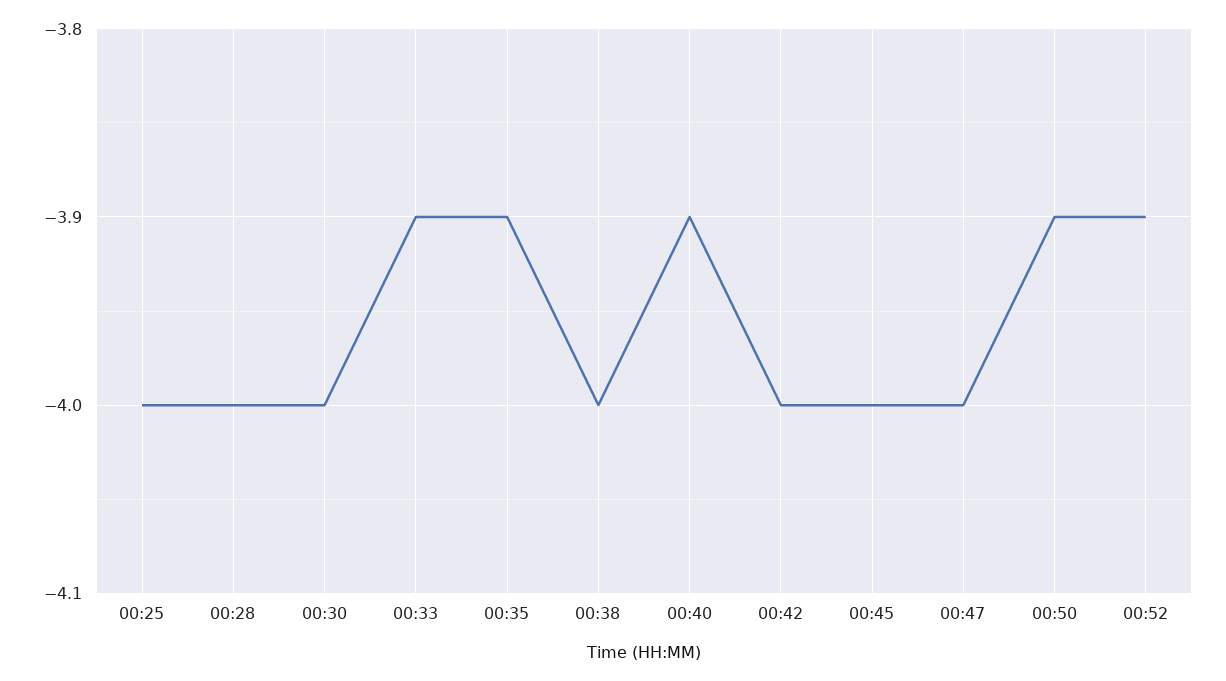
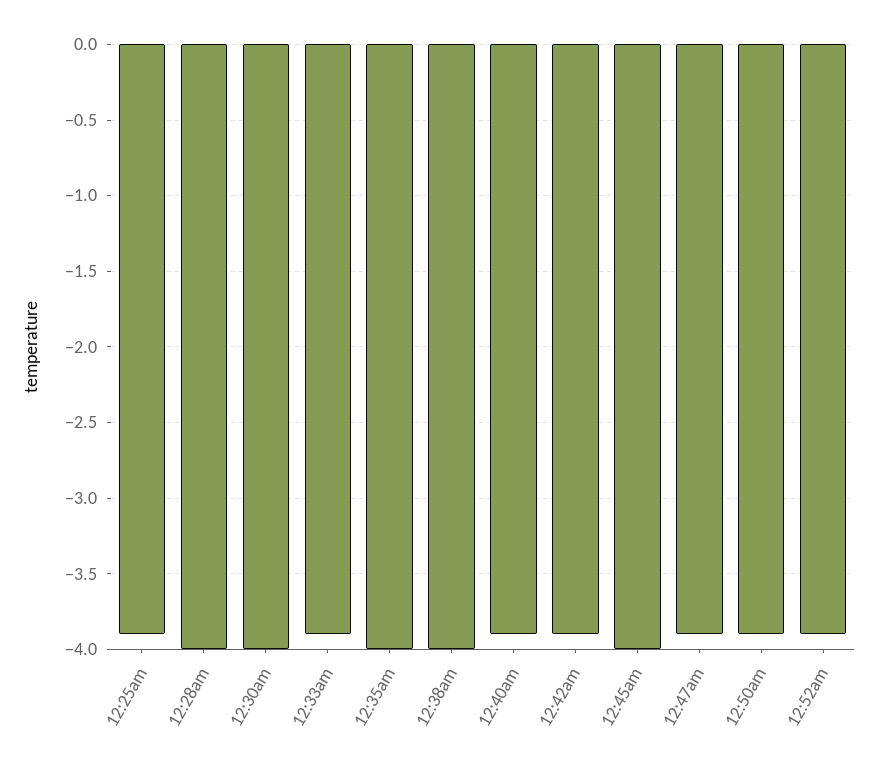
  {
-   "00:25": -4,
+   "00:25": -3.9,
    "00:28": -4,
    "00:30": -4,
    "00:33": -3.9,
-   "00:35": -3.9,
+   "00:35": -4,
    "00:38": -4,
    "00:40": -3.9,
-   "00:42": -4,
+   "00:42": -3.9,
    "00:45": -4,
-   "00:47": -4,
+   "00:47": -3.9,
    "00:50": -3.9,
    "00:52": -3.9
  }

